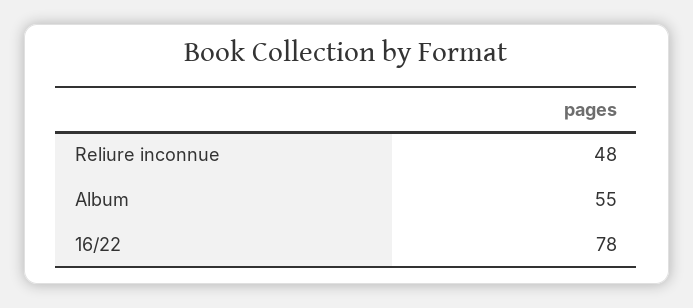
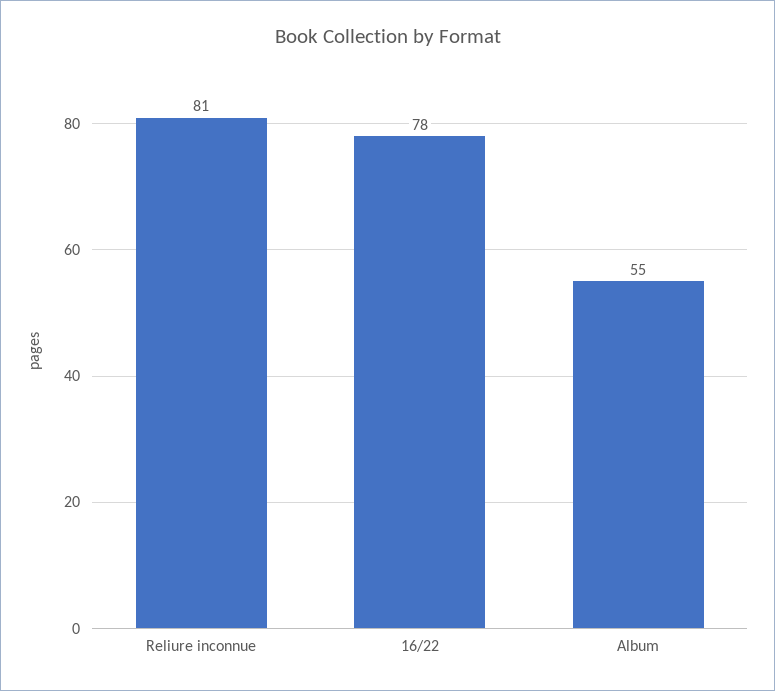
  {
-   "Reliure inconnue": 48,
+   "Reliure inconnue": 81,
    "Album": 55,
    "16/22": 78
  }

